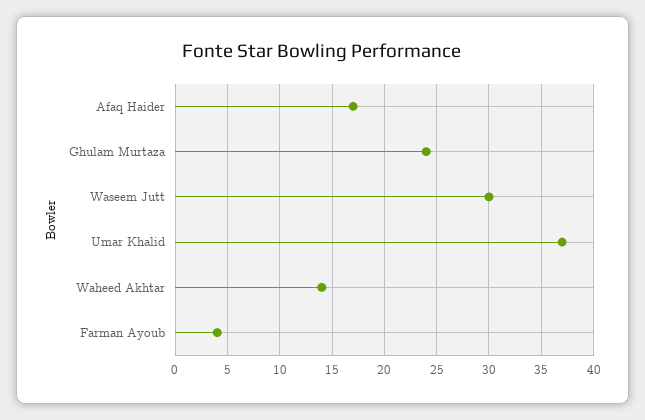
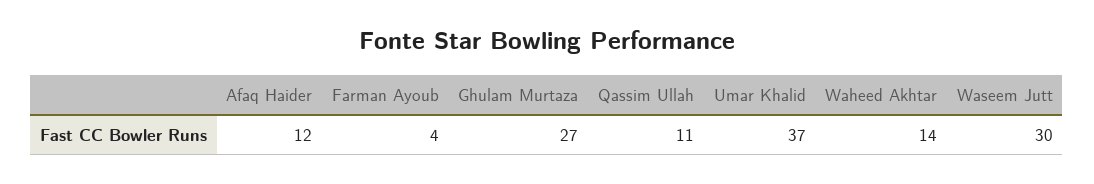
  {
-   "Afaq Haider": 17,
+   "Afaq Haider": 12,
-   "Ghulam Murtaza": 24,
+   "Ghulam Murtaza": 27,
    "Waseem Jutt": 30,
    "Umar Khalid": 37,
    "Waheed Akhtar": 14,
-   "Farman Ayoub": 4
+   "Farman Ayoub": 4,
+   "Qassim Ullah": 11
  }

